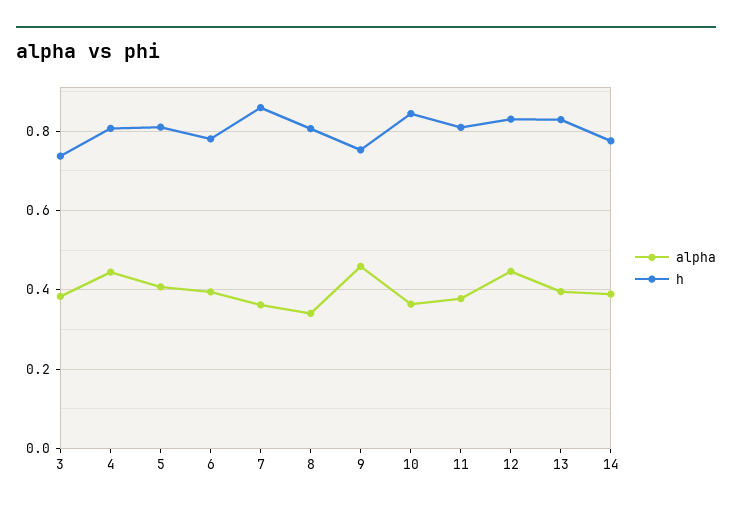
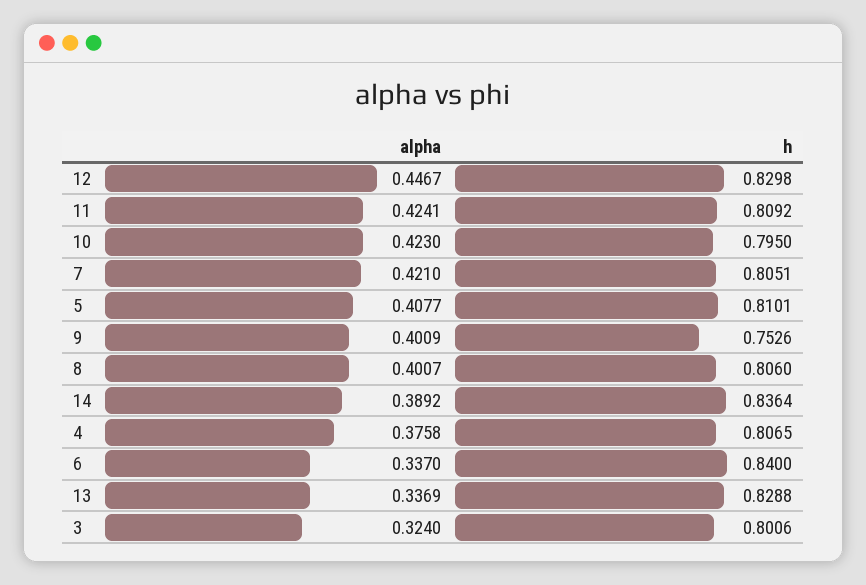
  {
    "alpha": {
-     "3": 0.38,
+     "3": 0.324,
-     "4": 0.44,
+     "4": 0.3758,
      "5": 0.4077,
-     "6": 0.4,
+     "6": 0.337,
-     "7": 0.36,
+     "7": 0.421,
-     "8": 0.34,
+     "8": 0.4007,
-     "9": 0.46,
+     "9": 0.4009,
-     "10": 0.36,
+     "10": 0.423,
-     "11": 0.38,
+     "11": 0.4241,
      "12": 0.4467,
-     "13": 0.4,
+     "13": 0.3369,
      "14": 0.3892
    },
    "h": {
-     "3": 0.74,
+     "3": 0.8006,
      "4": 0.8065,
      "5": 0.8101,
-     "6": 0.78,
+     "6": 0.84,
-     "7": 0.86,
+     "7": 0.8051,
      "8": 0.806,
      "9": 0.7526,
-     "10": 0.84,
+     "10": 0.795,
      "11": 0.8092,
      "12": 0.8298,
      "13": 0.8288,
-     "14": 0.78
+     "14": 0.8364
    }
  }

